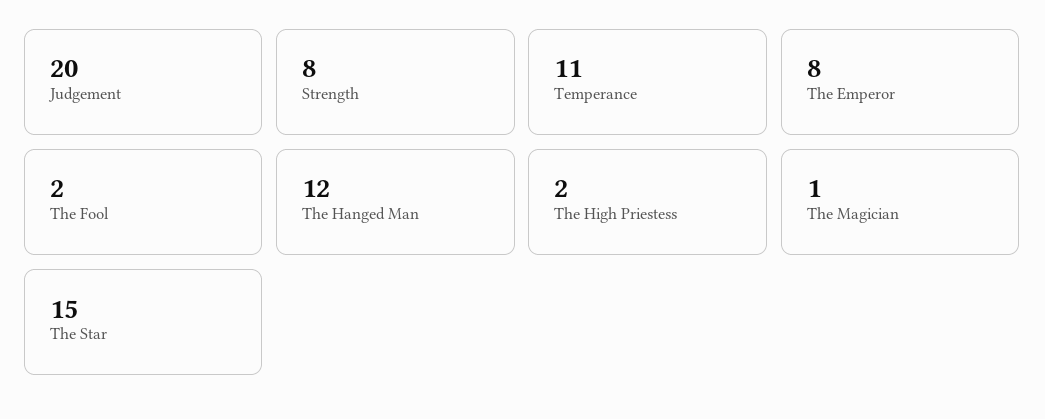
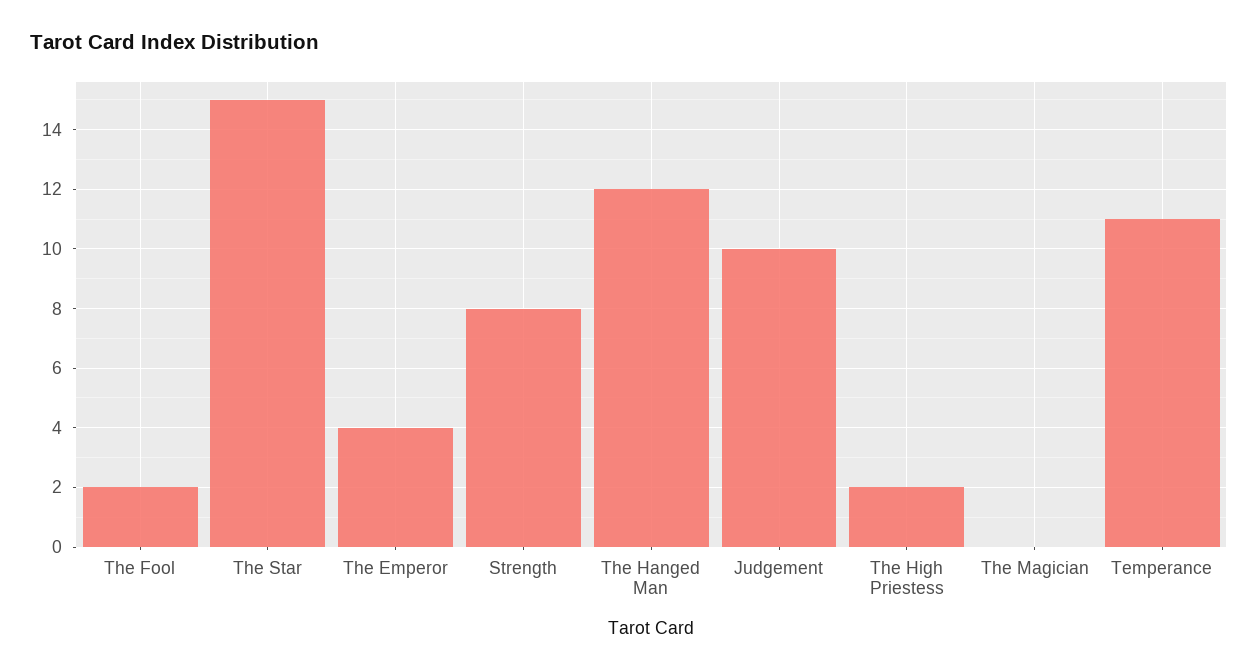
  {
-   "Judgement": 20,
+   "Judgement": 10,
    "Strength": 8,
    "Temperance": 11,
-   "The Emperor": 8,
+   "The Emperor": 4,
    "The Fool": 2,
    "The Hanged Man": 12,
    "The High Priestess": 2,
-   "The Magician": 1,
+   "The Magician": 0,
    "The Star": 15
  }

